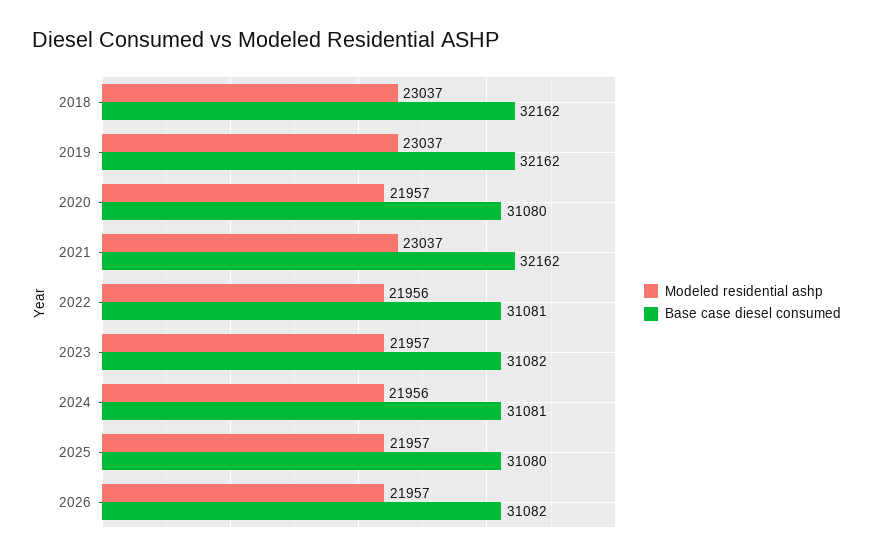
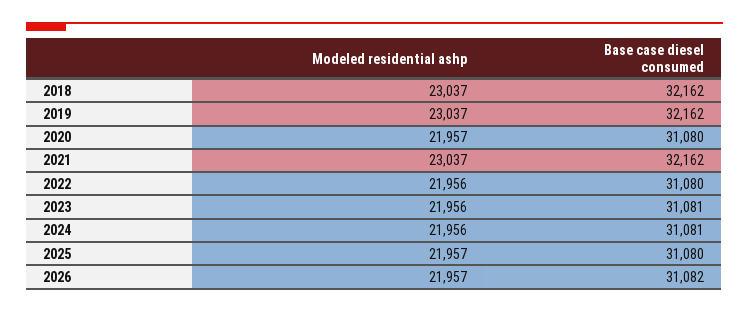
  {
    "Modeled residential ashp": {
      "2018": 23037,
      "2019": 23037,
      "2020": 21957,
      "2021": 23037,
      "2022": 21956,
-     "2023": 21957,
+     "2023": 21956,
      "2024": 21956,
      "2025": 21957,
      "2026": 21957
    },
    "Base case diesel consumed": {
      "2018": 32162,
      "2019": 32162,
      "2020": 31080,
      "2021": 32162,
-     "2022": 31081,
+     "2022": 31080,
-     "2023": 31082,
+     "2023": 31081,
      "2024": 31081,
      "2025": 31080,
      "2026": 31082
    }
  }

